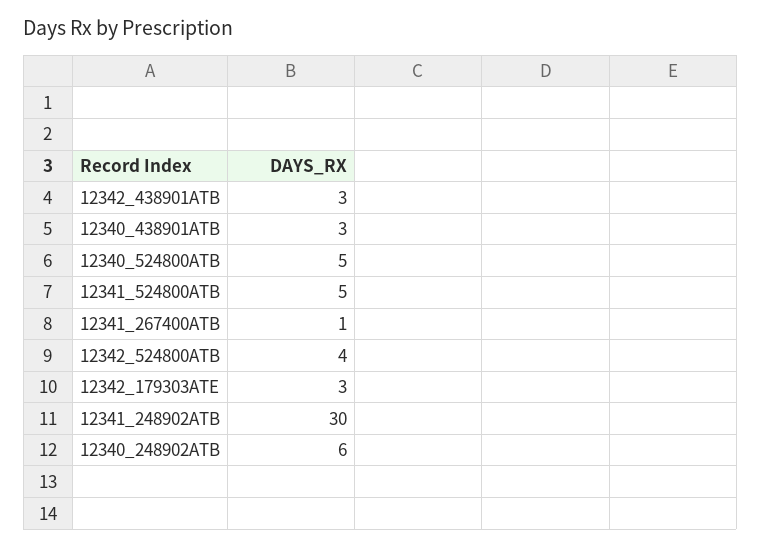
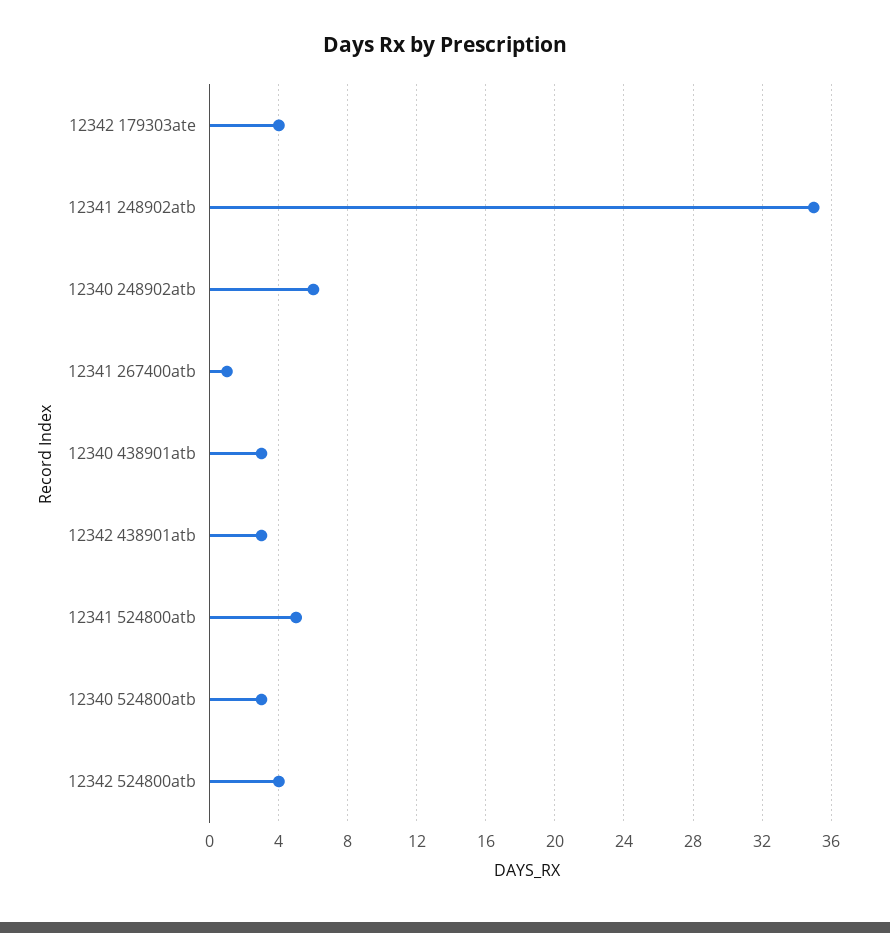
  {
    "12342_438901ATB": 3,
    "12340_438901ATB": 3,
-   "12340_524800ATB": 5,
+   "12340_524800ATB": 3,
    "12341_524800ATB": 5,
    "12341_267400ATB": 1,
    "12342_524800ATB": 4,
-   "12342_179303ATE": 3,
+   "12342_179303ATE": 4,
-   "12341_248902ATB": 30,
+   "12341_248902ATB": 35,
    "12340_248902ATB": 6
  }

